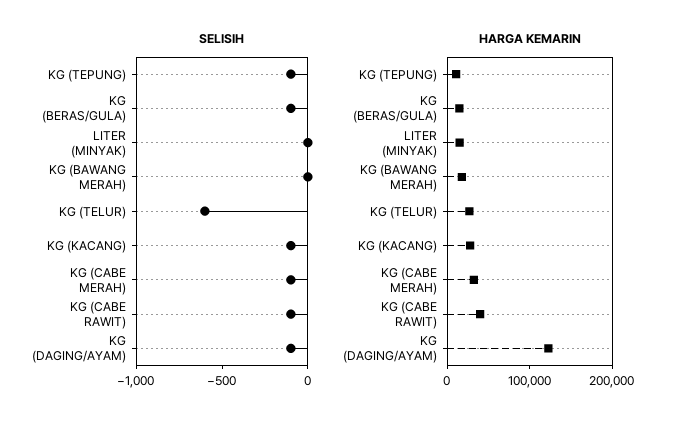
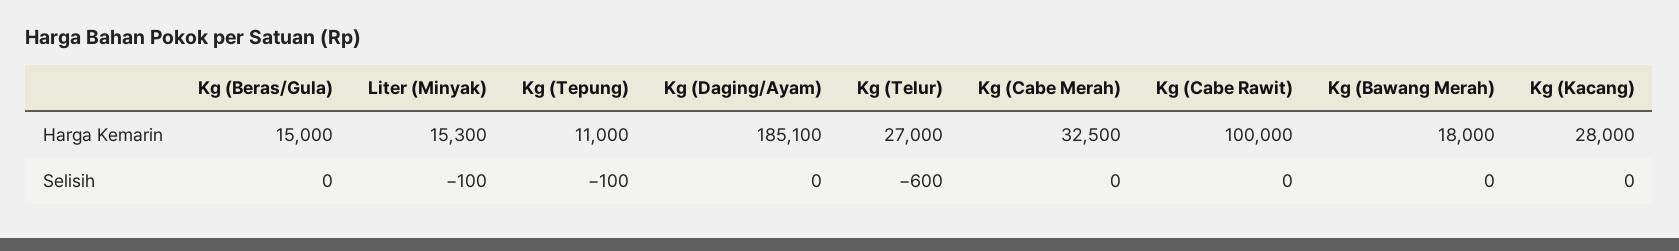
  {
    "SELISIH": {
      "KG (TEPUNG)": -100,
-     "KG (BERAS/GULA)": -100,
+     "KG (BERAS/GULA)": 0,
-     "LITER (MINYAK)": 0,
+     "LITER (MINYAK)": -100,
      "KG (BAWANG MERAH)": 0,
      "KG (TELUR)": -600,
-     "KG (KACANG)": -100,
+     "KG (KACANG)": 0,
-     "KG (CABE MERAH)": -100,
+     "KG (CABE MERAH)": 0,
-     "KG (CABE RAWIT)": -100,
+     "KG (CABE RAWIT)": 0,
-     "KG (DAGING/AYAM)": -100
+     "KG (DAGING/AYAM)": 0
    },
    "HARGA KEMARIN": {
      "KG (TEPUNG)": 11000,
      "KG (BERAS/GULA)": 15000,
      "LITER (MINYAK)": 15300,
      "KG (BAWANG MERAH)": 18000,
      "KG (TELUR)": 27000,
      "KG (KACANG)": 28000,
      "KG (CABE MERAH)": 32500,
-     "KG (CABE RAWIT)": 40000,
+     "KG (CABE RAWIT)": 100000,
-     "KG (DAGING/AYAM)": 120000
+     "KG (DAGING/AYAM)": 185100
    }
  }

